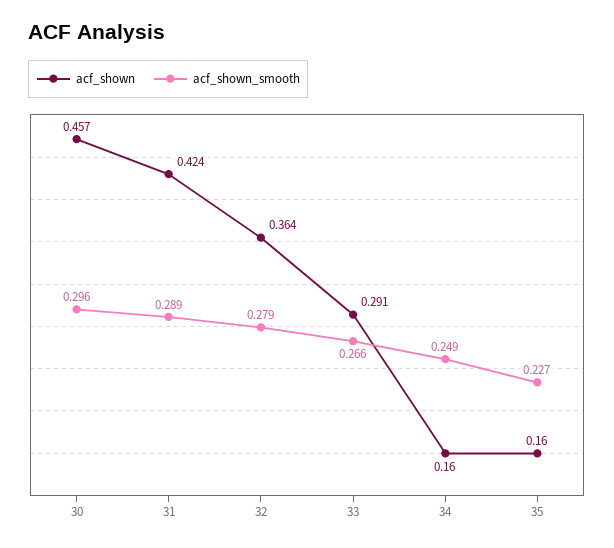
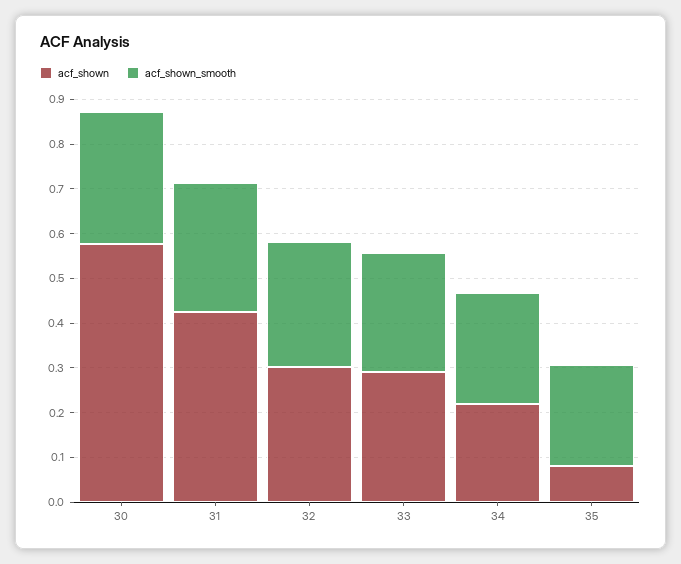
  {
    "acf_shown": {
-     "30": 0.457,
+     "30": 0.58,
      "31": 0.424,
-     "32": 0.364,
+     "32": 0.3,
      "33": 0.291,
-     "34": 0.16,
+     "34": 0.22,
-     "35": 0.16
+     "35": 0.08
    },
    "acf_shown_smooth": {
      "30": 0.296,
      "31": 0.289,
      "32": 0.279,
      "33": 0.266,
      "34": 0.249,
      "35": 0.227
    }
  }

